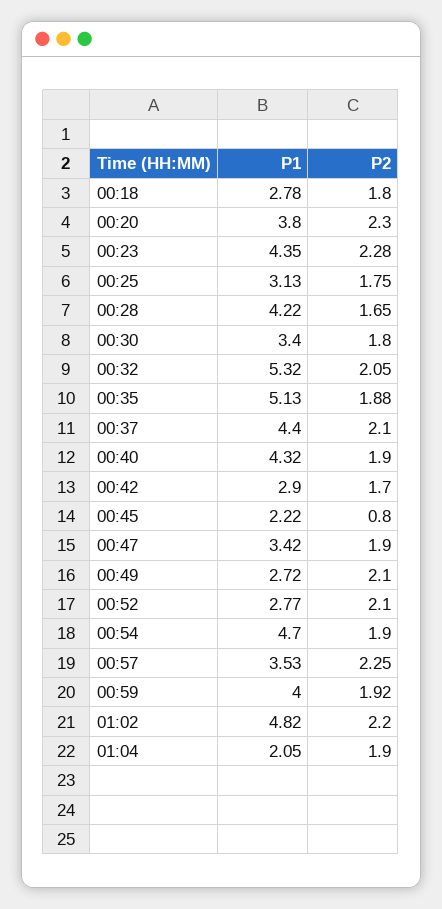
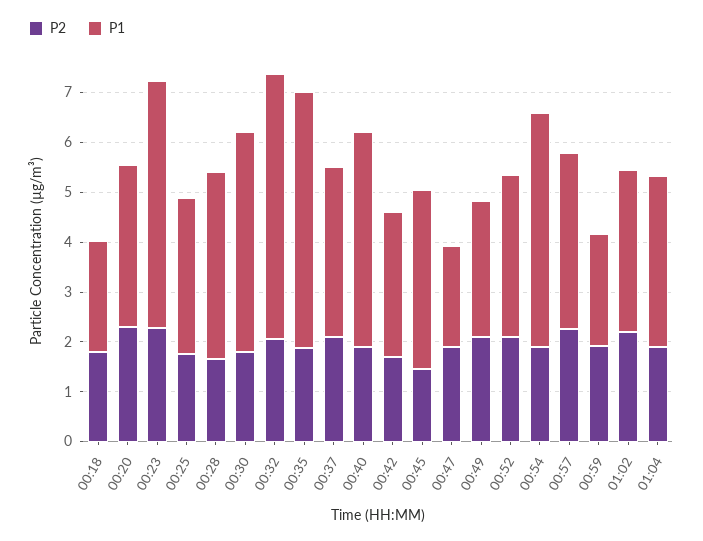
  {
    "P1": {
-     "00:18": 2.78,
+     "00:18": 2.2,
-     "00:20": 3.8,
+     "00:20": 3.2,
-     "00:23": 4.35,
+     "00:23": 5,
      "00:25": 3.13,
-     "00:28": 4.22,
+     "00:28": 3.8,
-     "00:30": 3.4,
+     "00:30": 4.4,
      "00:32": 5.32,
      "00:35": 5.13,
-     "00:37": 4.4,
+     "00:37": 3.4,
      "00:40": 4.32,
      "00:42": 2.9,
-     "00:45": 2.22,
+     "00:45": 3.6,
-     "00:47": 3.42,
+     "00:47": 2,
      "00:49": 2.72,
-     "00:52": 2.77,
+     "00:52": 3.2,
      "00:54": 4.7,
      "00:57": 3.53,
-     "00:59": 4,
+     "00:59": 2.2,
-     "01:02": 4.82,
+     "01:02": 3.2,
-     "01:04": 2.05
+     "01:04": 3.4
    },
    "P2": {
      "00:18": 1.8,
      "00:20": 2.3,
      "00:23": 2.28,
      "00:25": 1.75,
      "00:28": 1.65,
      "00:30": 1.8,
      "00:32": 2.05,
      "00:35": 1.88,
      "00:37": 2.1,
      "00:40": 1.9,
      "00:42": 1.7,
-     "00:45": 0.8,
+     "00:45": 1.4,
      "00:47": 1.9,
      "00:49": 2.1,
      "00:52": 2.1,
      "00:54": 1.9,
      "00:57": 2.25,
      "00:59": 1.92,
      "01:02": 2.2,
      "01:04": 1.9
    }
  }

